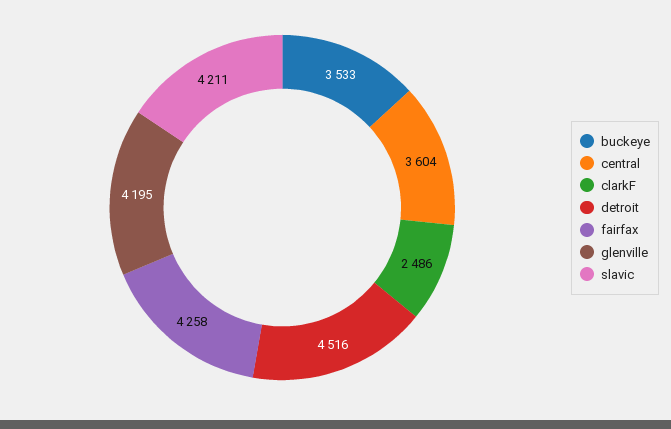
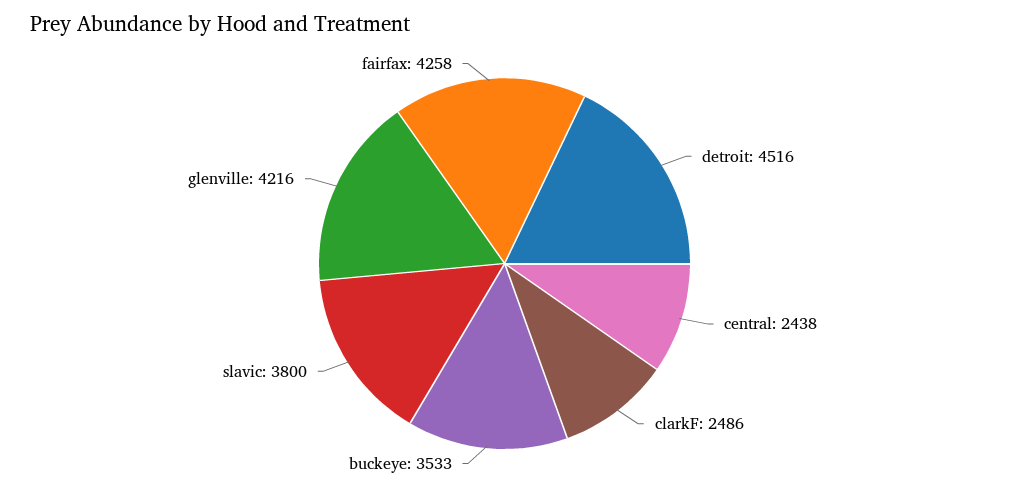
  {
    "buckeye": 3533,
-   "central": 3604,
+   "central": 2438,
    "clarkF": 2486,
    "detroit": 4516,
    "fairfax": 4258,
-   "glenville": 4195,
+   "glenville": 4216,
-   "slavic": 4211
+   "slavic": 3800
  }

